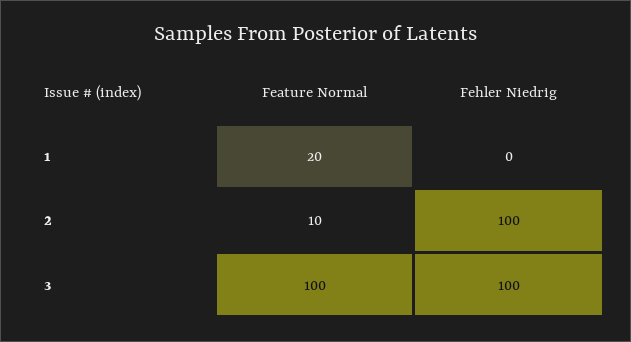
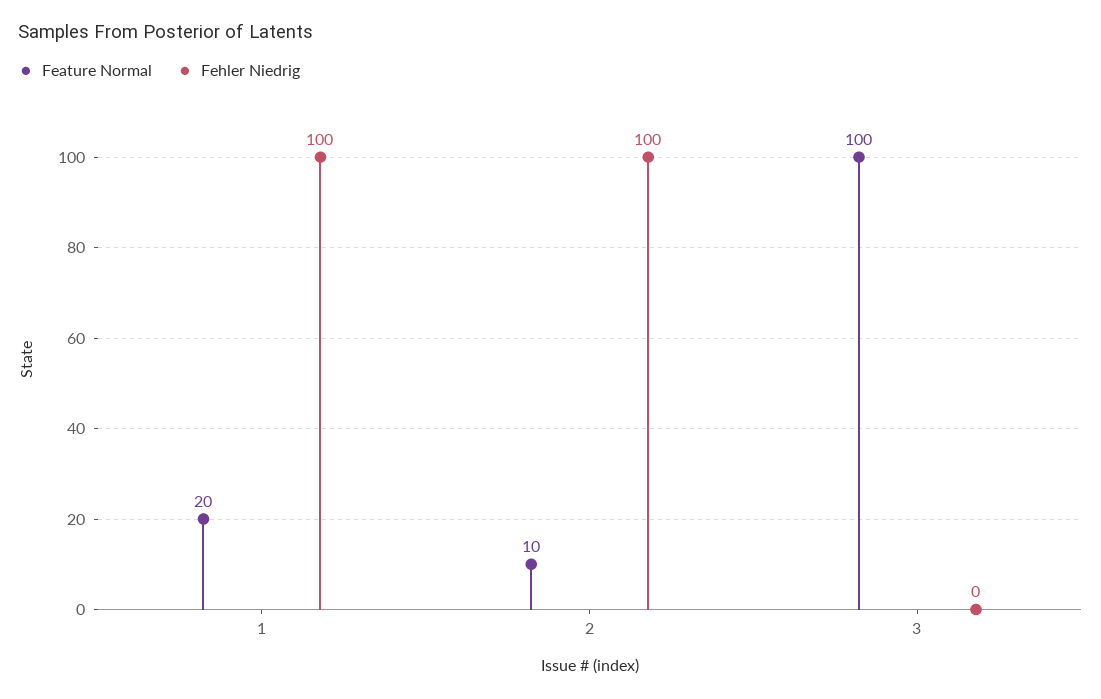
  {
    "Feature Normal": {
      "1": 20,
      "2": 10,
      "3": 100
    },
    "Fehler Niedrig": {
-     "1": 0,
+     "1": 100,
      "2": 100,
-     "3": 100
+     "3": 0
    }
  }

